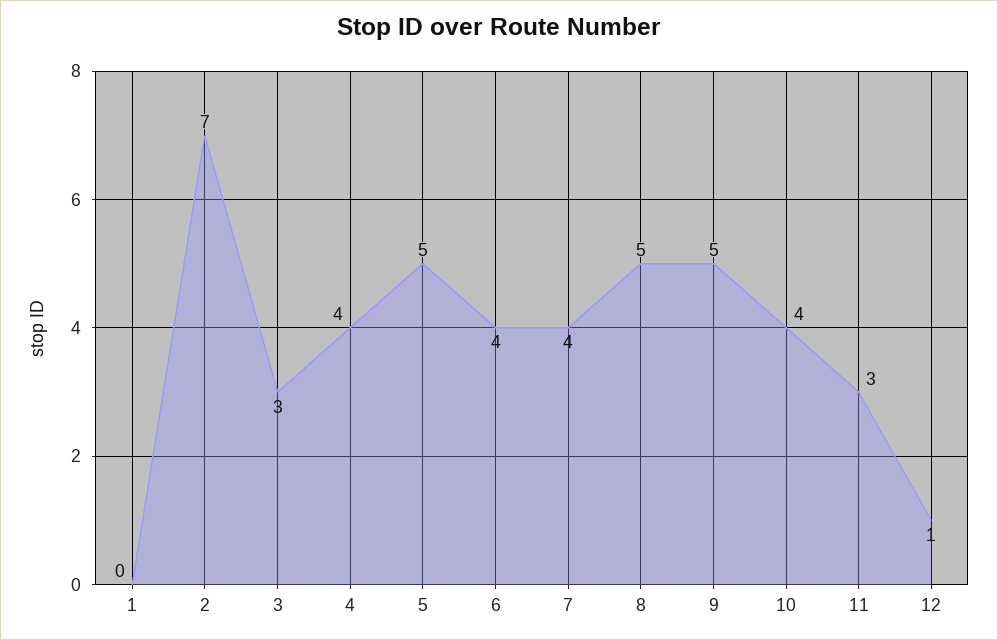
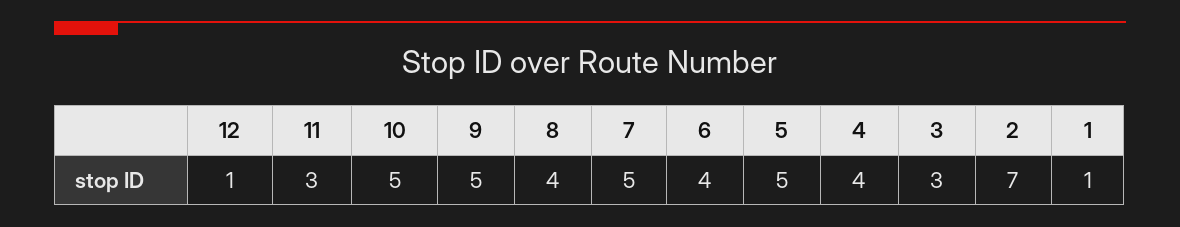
  {
-   "1": 0,
+   "1": 1,
    "2": 7,
    "3": 3,
    "4": 4,
    "5": 5,
    "6": 4,
-   "7": 4,
+   "7": 5,
-   "8": 5,
+   "8": 4,
    "9": 5,
-   "10": 4,
+   "10": 5,
    "11": 3,
    "12": 1
  }

